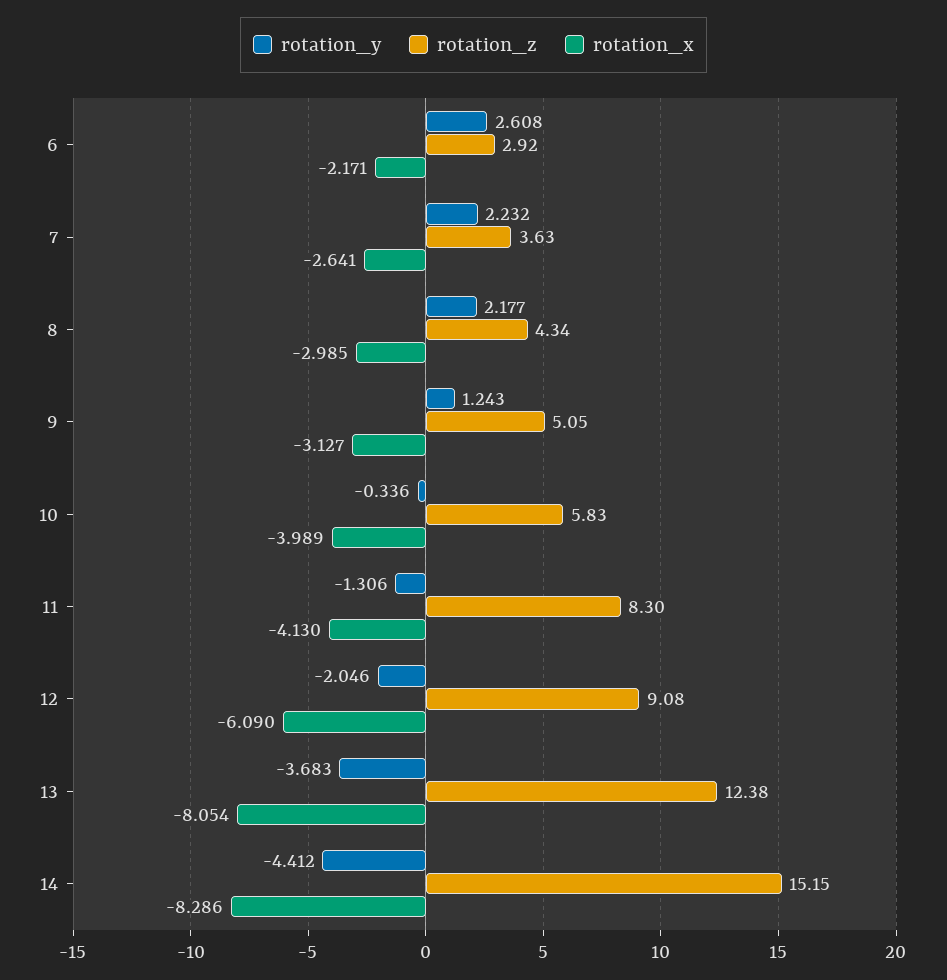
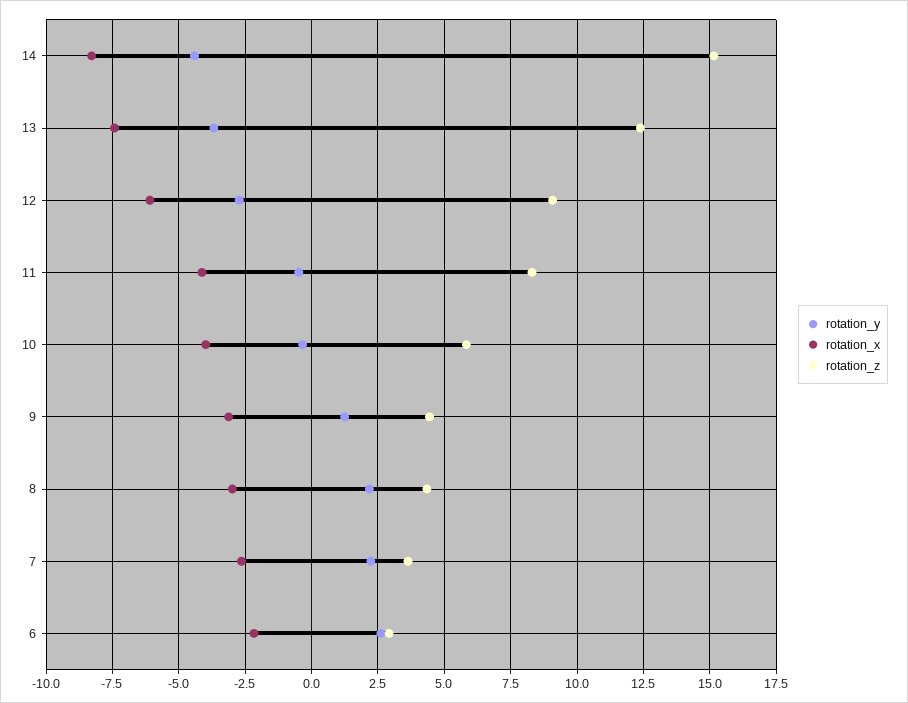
  {
    "rotation_y": {
      "6": 2.608,
      "7": 2.232,
      "8": 2.177,
      "9": 1.243,
      "10": -0.336,
-     "11": -1.306,
+     "11": -0.5,
-     "12": -2.046,
+     "12": -2.75,
      "13": -3.683,
      "14": -4.412
    },
    "rotation_z": {
      "6": 2.92,
      "7": 3.63,
      "8": 4.34,
-     "9": 5.05,
+     "9": 4.5,
      "10": 5.83,
      "11": 8.3,
      "12": 9.08,
      "13": 12.38,
      "14": 15.15
    },
    "rotation_x": {
      "6": -2.171,
      "7": -2.641,
      "8": -2.985,
      "9": -3.127,
      "10": -3.989,
      "11": -4.13,
      "12": -6.09,
-     "13": -8.054,
+     "13": -7.5,
      "14": -8.286
    }
  }

